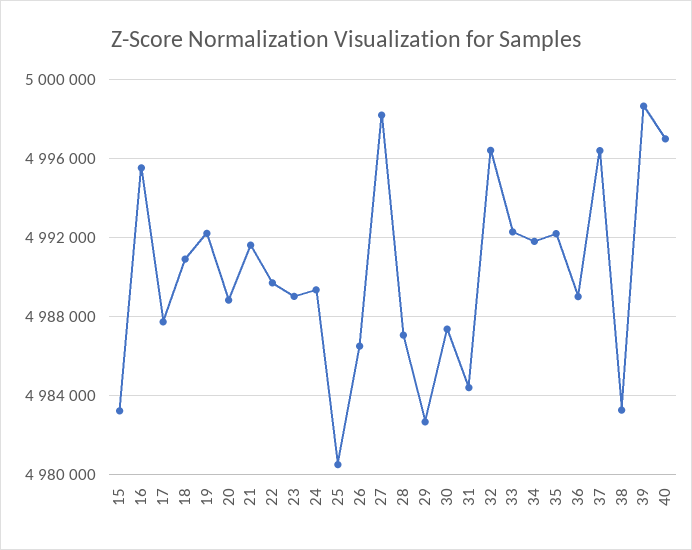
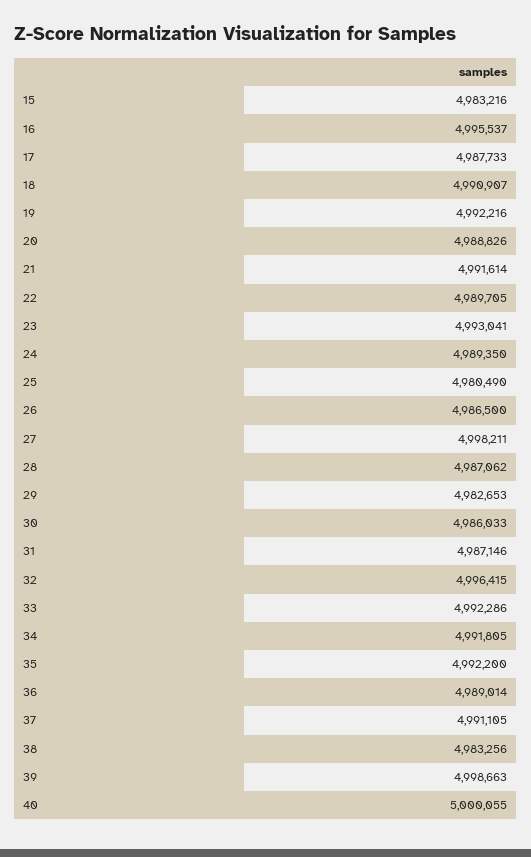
  {
    "15": 4983216,
    "16": 4995537,
    "17": 4987733,
    "18": 4990907,
    "19": 4992216,
    "20": 4988826,
    "21": 4991614,
    "22": 4989705,
-   "23": 4989000,
+   "23": 4993041,
    "24": 4989350,
    "25": 4980490,
    "26": 4986500,
    "27": 4998211,
    "28": 4987062,
    "29": 4982653,
-   "30": 4987500,
+   "30": 4986033,
-   "31": 4984500,
+   "31": 4987146,
    "32": 4996415,
    "33": 4992286,
    "34": 4991805,
    "35": 4992200,
    "36": 4989014,
-   "37": 4996500,
+   "37": 4991105,
    "38": 4983256,
    "39": 4998663,
-   "40": 4997000
+   "40": 5000055
  }

